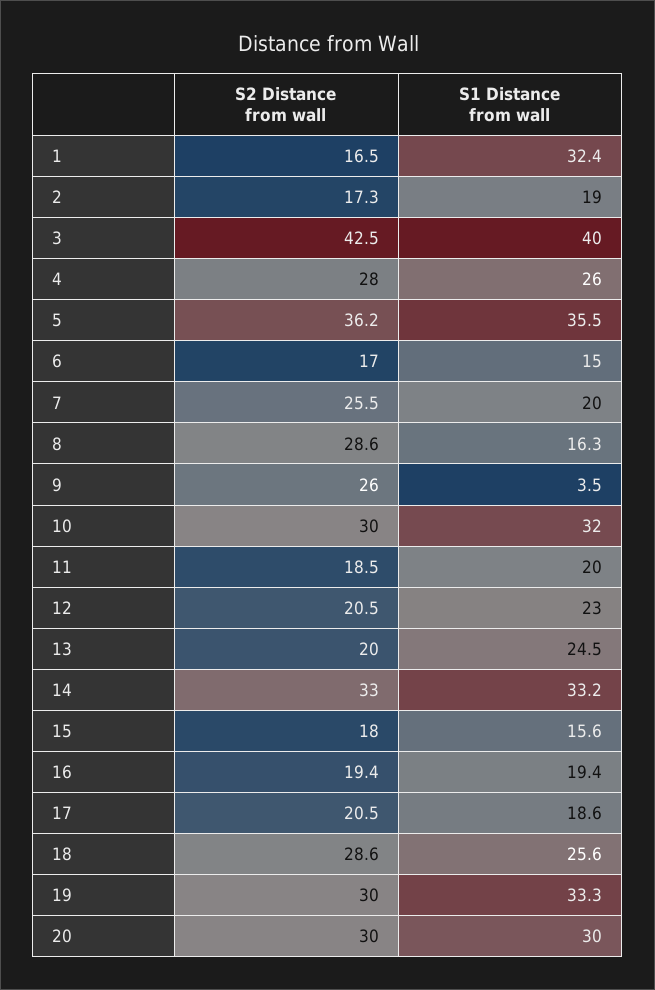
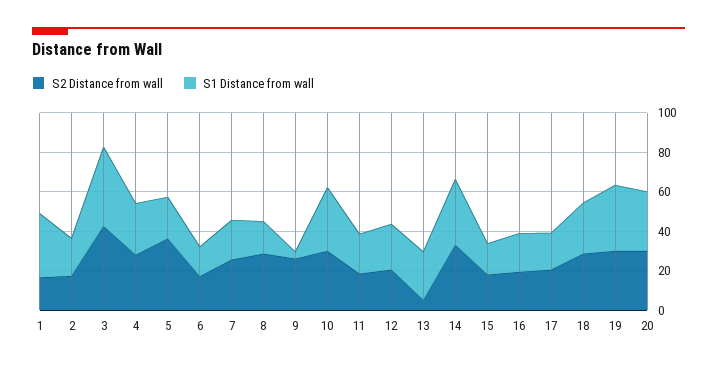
  {
    "S2 Distance from wall": {
      "1": 16.5,
      "2": 17.3,
      "3": 42.5,
      "4": 28,
      "5": 36.2,
      "6": 17,
      "7": 25.5,
      "8": 28.6,
      "9": 26,
      "10": 30,
      "11": 18.5,
      "12": 20.5,
-     "13": 20,
+     "13": 5,
      "14": 33,
      "15": 18,
      "16": 19.4,
      "17": 20.5,
      "18": 28.6,
      "19": 30,
      "20": 30
    },
    "S1 Distance from wall": {
      "1": 32.4,
      "2": 19,
      "3": 40,
      "4": 26,
-     "5": 35.5,
+     "5": 20,
      "6": 15,
      "7": 20,
      "8": 16.3,
      "9": 3.5,
      "10": 32,
      "11": 20,
      "12": 23,
      "13": 24.5,
      "14": 33.2,
      "15": 15.6,
      "16": 19.4,
      "17": 18.6,
      "18": 25.6,
      "19": 33.3,
      "20": 30
    }
  }

